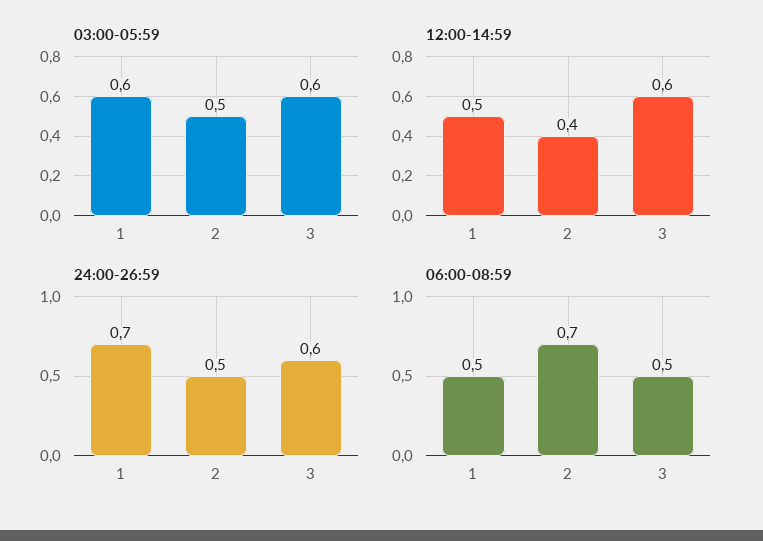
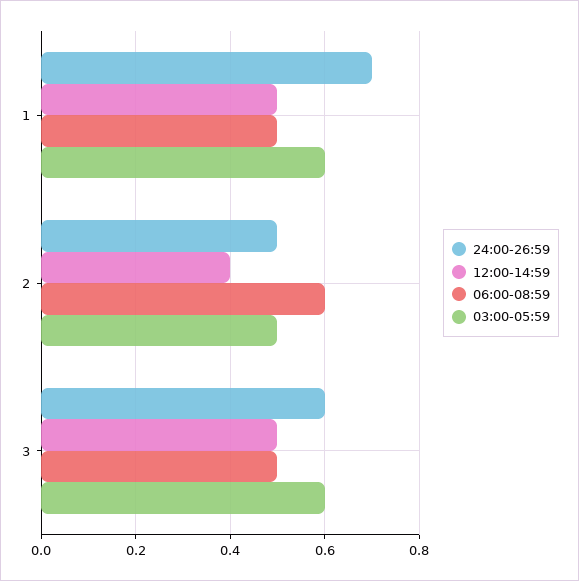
  {
    "03:00-05:59": {
      "1": 0.6,
      "2": 0.5,
      "3": 0.6
    },
    "12:00-14:59": {
      "1": 0.5,
      "2": 0.4,
-     "3": 0.6
+     "3": 0.5
    },
    "24:00-26:59": {
      "1": 0.7,
      "2": 0.5,
      "3": 0.6
    },
    "06:00-08:59": {
      "1": 0.5,
-     "2": 0.7,
+     "2": 0.6,
      "3": 0.5
    }
  }

